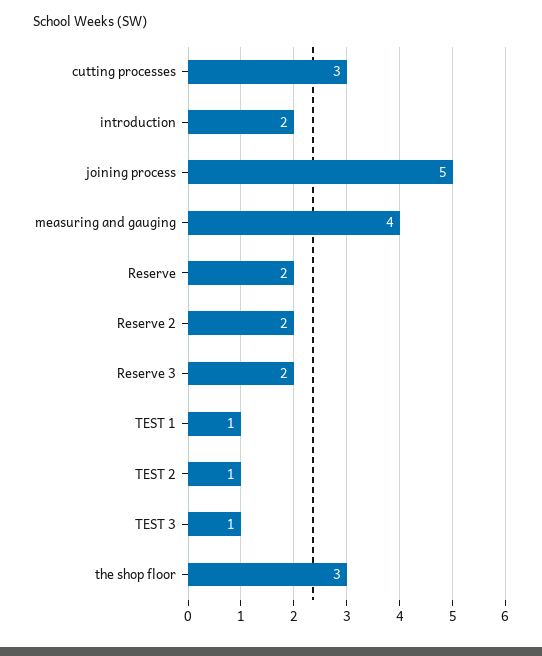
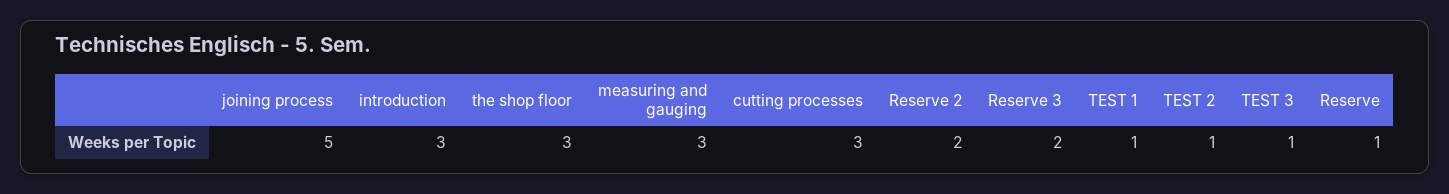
  {
    "cutting processes": 3,
-   "introduction": 2,
+   "introduction": 3,
    "joining process": 5,
-   "measuring and gauging": 4,
+   "measuring and gauging": 3,
-   "Reserve": 2,
+   "Reserve": 1,
    "Reserve 2": 2,
    "Reserve 3": 2,
    "TEST 1": 1,
    "TEST 2": 1,
    "TEST 3": 1,
    "the shop floor": 3
  }

